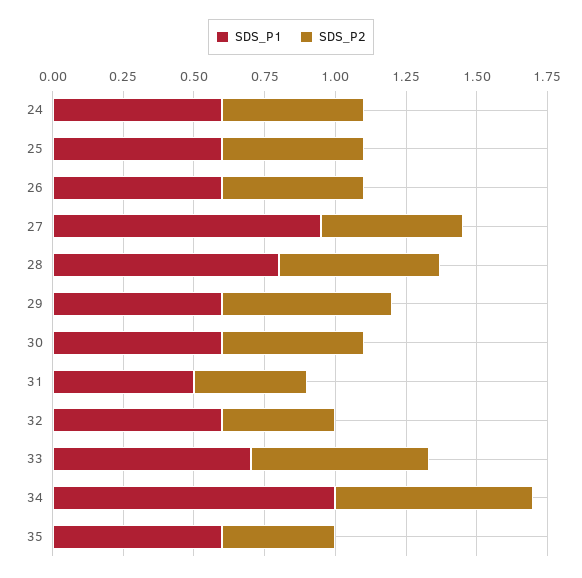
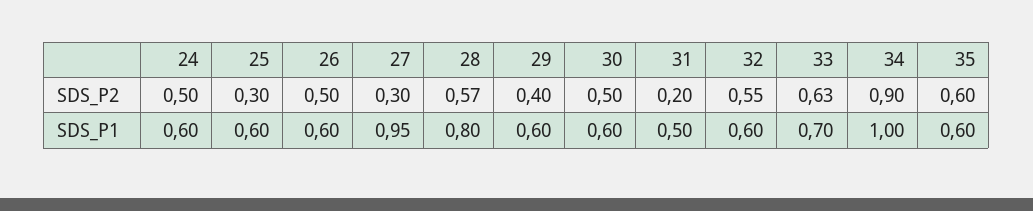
  {
    "SDS_P1": {
      "24": 0.6,
      "25": 0.6,
      "26": 0.6,
      "27": 0.95,
      "28": 0.8,
      "29": 0.6,
      "30": 0.6,
      "31": 0.5,
      "32": 0.6,
      "33": 0.7,
      "34": 1,
      "35": 0.6
    },
    "SDS_P2": {
      "24": 0.5,
-     "25": 0.5,
+     "25": 0.3,
      "26": 0.5,
-     "27": 0.5,
+     "27": 0.3,
      "28": 0.57,
-     "29": 0.6,
+     "29": 0.4,
      "30": 0.5,
-     "31": 0.4,
+     "31": 0.2,
-     "32": 0.4,
+     "32": 0.55,
      "33": 0.63,
-     "34": 0.7,
+     "34": 0.9,
-     "35": 0.4
+     "35": 0.6
    }
  }

